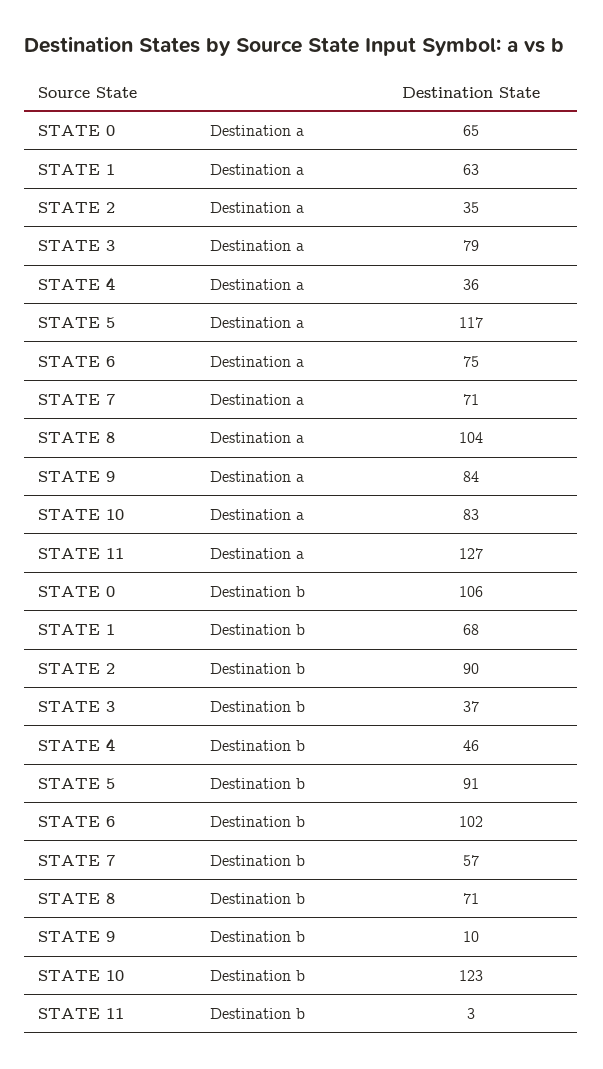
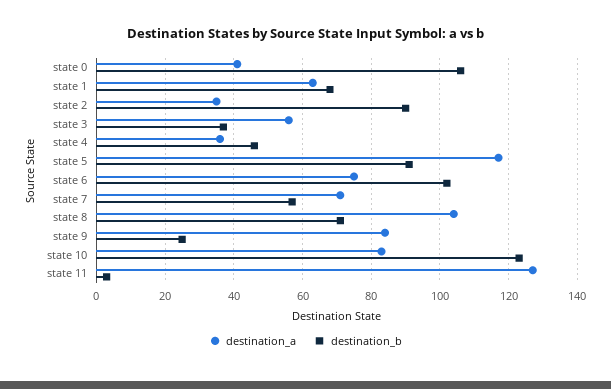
  {
    "Destination a": {
-     "STATE 0": 65,
+     "STATE 0": 40,
      "STATE 1": 63,
      "STATE 2": 35,
-     "STATE 3": 79,
+     "STATE 3": 55,
      "STATE 4": 36,
      "STATE 5": 117,
      "STATE 6": 75,
      "STATE 7": 71,
      "STATE 8": 104,
      "STATE 9": 84,
      "STATE 10": 83,
      "STATE 11": 127
    },
    "Destination b": {
      "STATE 0": 106,
      "STATE 1": 68,
      "STATE 2": 90,
      "STATE 3": 37,
      "STATE 4": 46,
      "STATE 5": 91,
      "STATE 6": 102,
      "STATE 7": 57,
      "STATE 8": 71,
-     "STATE 9": 10,
+     "STATE 9": 25,
      "STATE 10": 123,
      "STATE 11": 3
    }
  }

